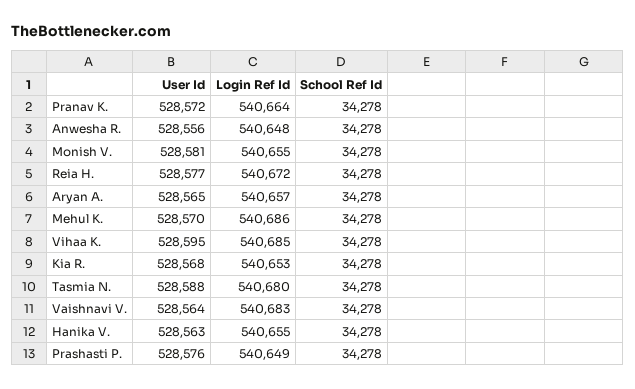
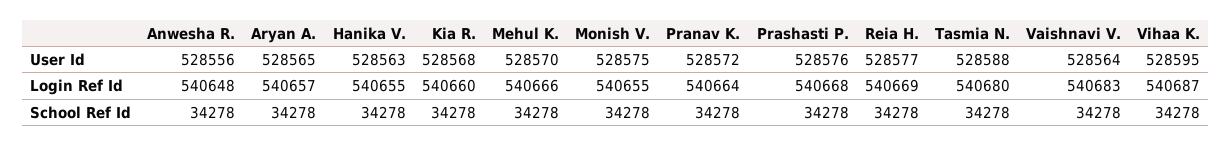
  {
    "User Id": {
      "Pranav K.": 528572,
      "Anwesha R.": 528556,
-     "Monish V.": 528581,
+     "Monish V.": 528575,
      "Reia H.": 528577,
      "Aryan A.": 528565,
      "Mehul K.": 528570,
      "Vihaa K.": 528595,
      "Kia R.": 528568,
      "Tasmia N.": 528588,
      "Vaishnavi V.": 528564,
      "Hanika V.": 528563,
      "Prashasti P.": 528576
    },
    "Login Ref Id": {
      "Pranav K.": 540664,
      "Anwesha R.": 540648,
      "Monish V.": 540655,
-     "Reia H.": 540672,
+     "Reia H.": 540669,
      "Aryan A.": 540657,
-     "Mehul K.": 540686,
+     "Mehul K.": 540666,
-     "Vihaa K.": 540685,
+     "Vihaa K.": 540687,
-     "Kia R.": 540653,
+     "Kia R.": 540660,
      "Tasmia N.": 540680,
      "Vaishnavi V.": 540683,
      "Hanika V.": 540655,
-     "Prashasti P.": 540649
+     "Prashasti P.": 540668
    },
    "School Ref Id": {
      "Pranav K.": 34278,
      "Anwesha R.": 34278,
      "Monish V.": 34278,
      "Reia H.": 34278,
      "Aryan A.": 34278,
      "Mehul K.": 34278,
      "Vihaa K.": 34278,
      "Kia R.": 34278,
      "Tasmia N.": 34278,
      "Vaishnavi V.": 34278,
      "Hanika V.": 34278,
      "Prashasti P.": 34278
    }
  }

